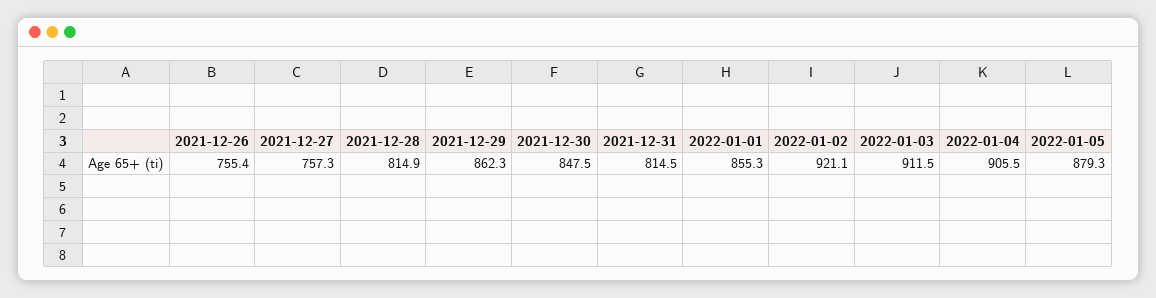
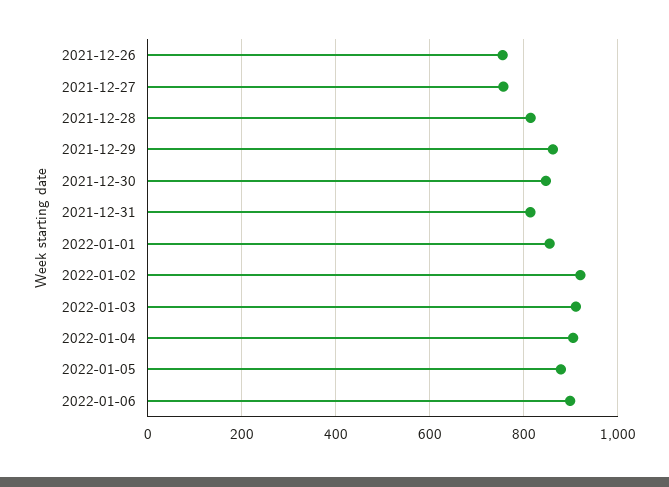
  {
    "2021-12-26": 755.4,
    "2021-12-27": 757.3,
    "2021-12-28": 814.9,
    "2021-12-29": 862.3,
    "2021-12-30": 847.5,
    "2021-12-31": 814.5,
    "2022-01-01": 855.3,
    "2022-01-02": 921.1,
    "2022-01-03": 911.5,
    "2022-01-04": 905.5,
-   "2022-01-05": 879.3
+   "2022-01-05": 879.3,
+   "2022-01-06": 900
  }

